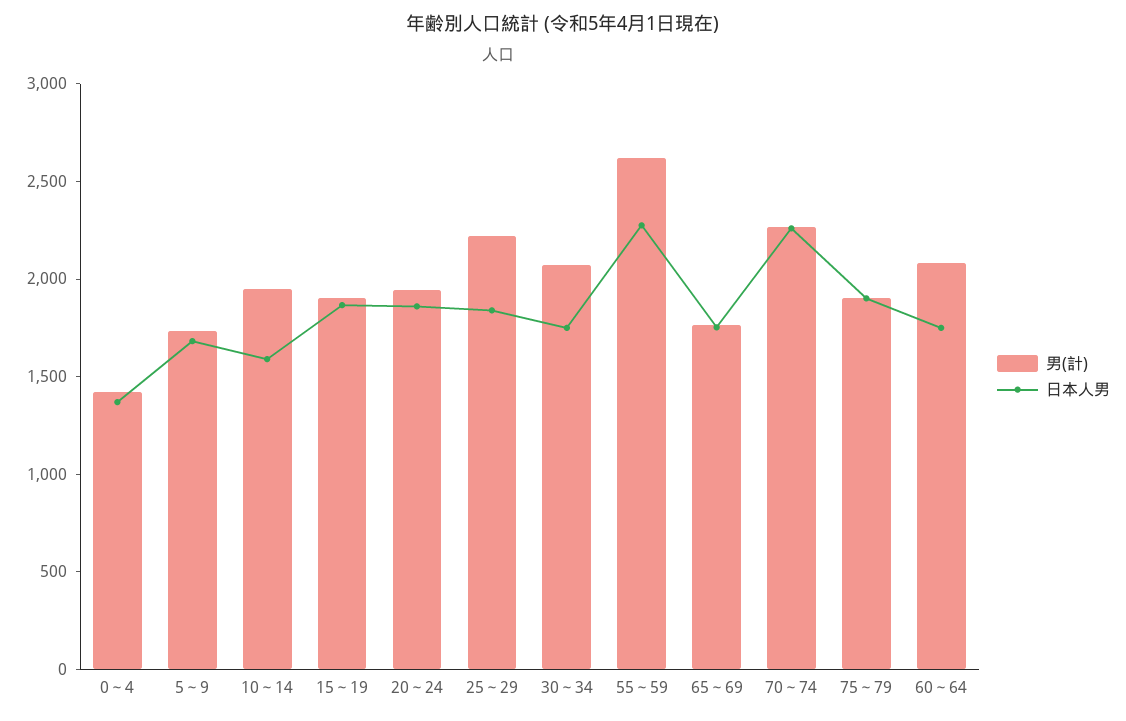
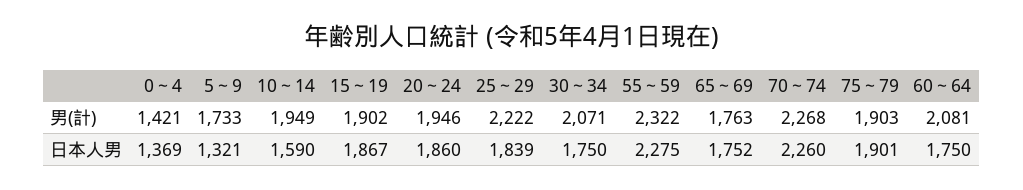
  {
    "男(計)": {
      "0～4": 1421,
      "5～9": 1733,
      "10～14": 1949,
      "15～19": 1902,
      "20～24": 1946,
      "25～29": 2222,
      "30～34": 2071,
-     "55～59": 2600,
+     "55～59": 2322,
      "65～69": 1763,
      "70～74": 2268,
      "75～79": 1903,
      "60～64": 2081
    },
    "日本人男": {
      "0～4": 1369,
-     "5～9": 1700,
+     "5～9": 1321,
      "10～14": 1590,
      "15～19": 1867,
      "20～24": 1860,
      "25～29": 1839,
      "30～34": 1750,
      "55～59": 2275,
      "65～69": 1752,
      "70～74": 2260,
      "75～79": 1901,
      "60～64": 1750
    }
  }

